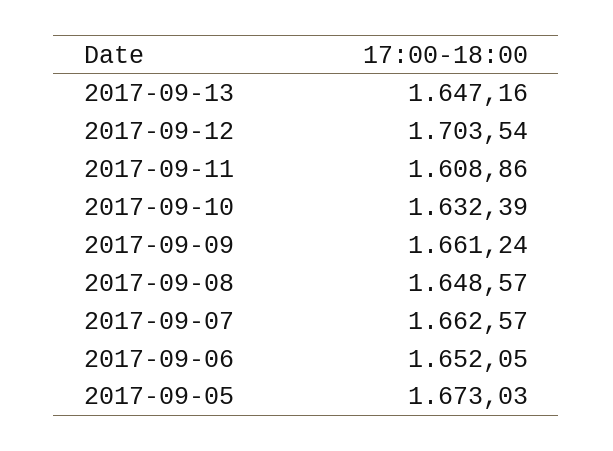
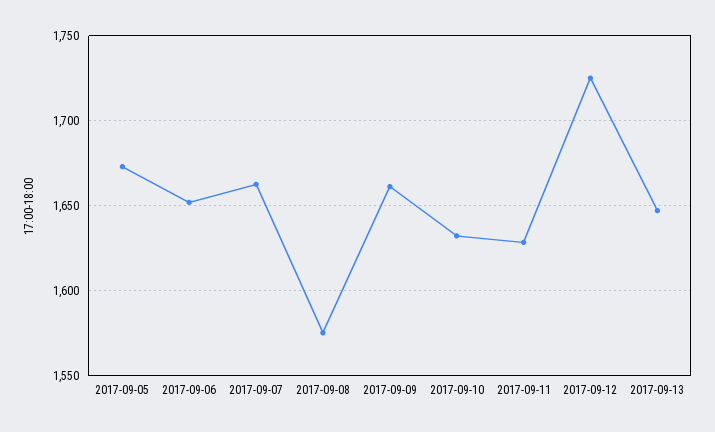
  {
    "2017-09-13": 1647.16,
-   "2017-09-12": 1703.54,
+   "2017-09-12": 1725,
-   "2017-09-11": 1608.86,
+   "2017-09-11": 1630,
    "2017-09-10": 1632.39,
    "2017-09-09": 1661.24,
-   "2017-09-08": 1648.57,
+   "2017-09-08": 1575,
    "2017-09-07": 1662.57,
    "2017-09-06": 1652.05,
    "2017-09-05": 1673.03
  }

